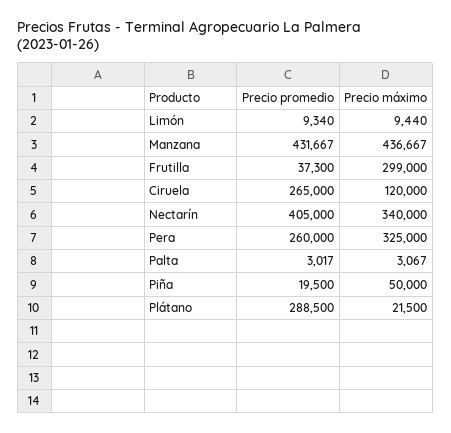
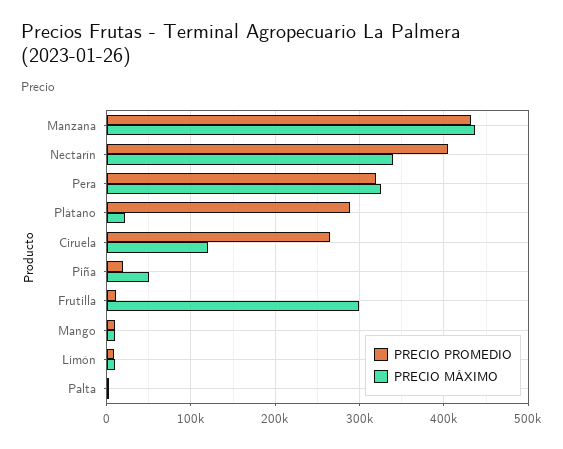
  {
    "Precio promedio": {
      "Limón": 9340,
      "Manzana": 431667,
-     "Frutilla": 37300,
+     "Frutilla": 10000,
      "Ciruela": 265000,
      "Nectarín": 405000,
-     "Pera": 260000,
+     "Pera": 320000,
      "Palta": 3017,
      "Piña": 19500,
-     "Plátano": 288500
+     "Plátano": 288500,
+     "Mango": 10000
    },
    "Precio máximo": {
      "Limón": 9440,
      "Manzana": 436667,
      "Frutilla": 299000,
      "Ciruela": 120000,
      "Nectarín": 340000,
      "Pera": 325000,
      "Palta": 3067,
      "Piña": 50000,
-     "Plátano": 21500
+     "Plátano": 21500,
+     "Mango": 10000
    }
  }

